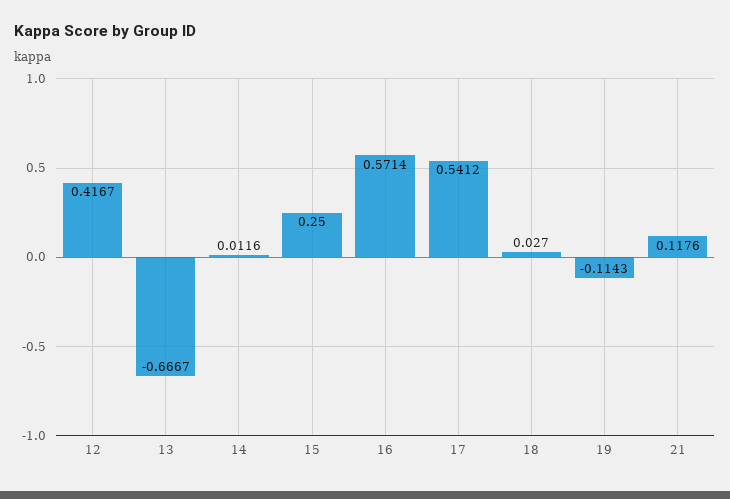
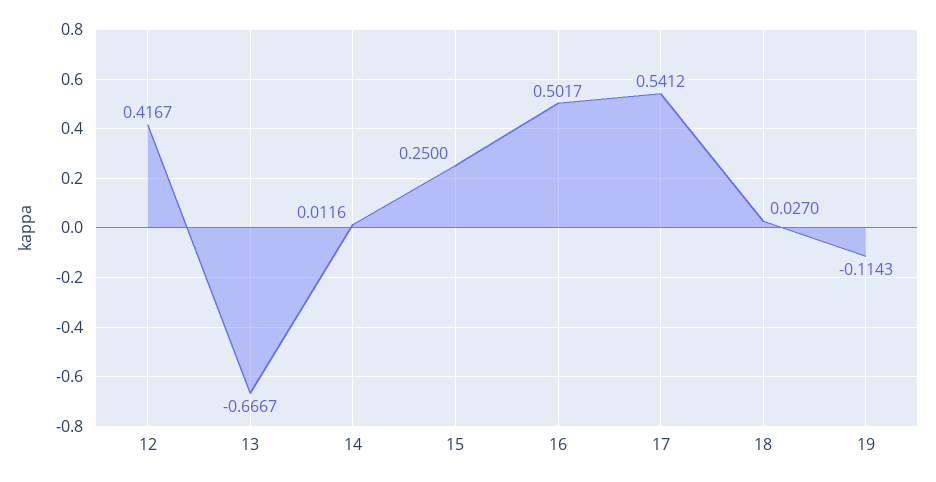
  {
    "12": 0.4167,
    "13": -0.6667,
    "14": 0.0116,
    "15": 0.25,
-   "16": 0.5714,
+   "16": 0.5017,
    "17": 0.5412,
    "18": 0.027,
-   "19": -0.1143,
+   "19": -0.1143
-   "21": 0.1176
  }

